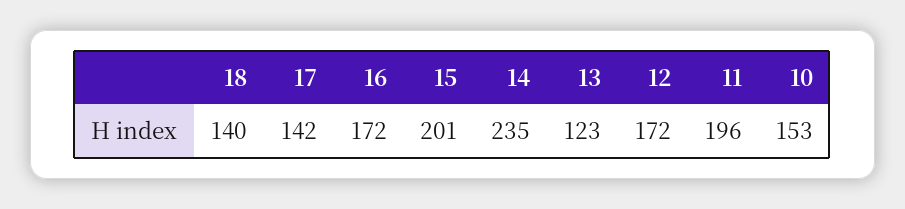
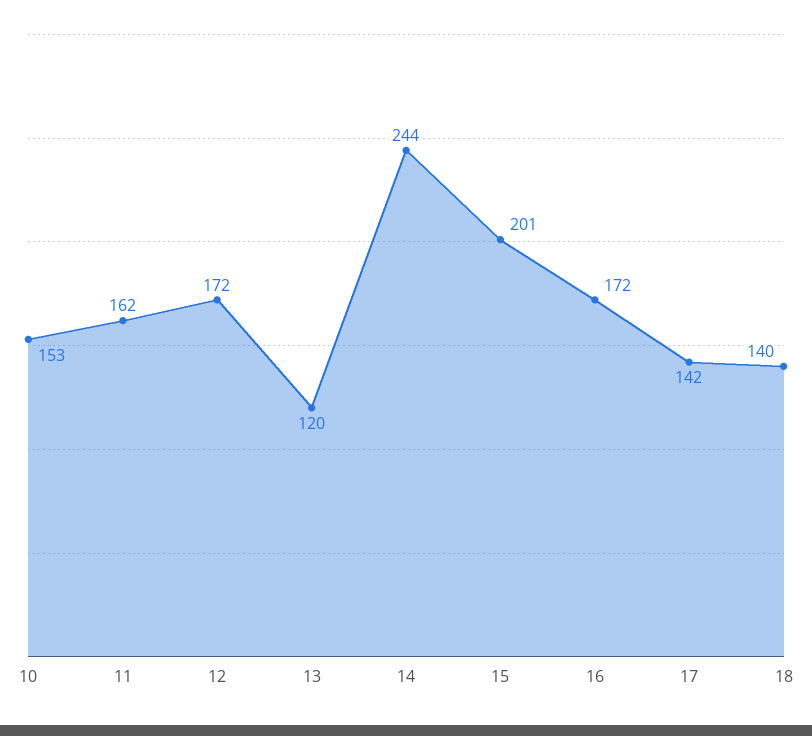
  {
    "18": 140,
    "17": 142,
    "16": 172,
    "15": 201,
-   "14": 235,
+   "14": 244,
-   "13": 123,
+   "13": 120,
    "12": 172,
-   "11": 196,
+   "11": 162,
    "10": 153
  }

